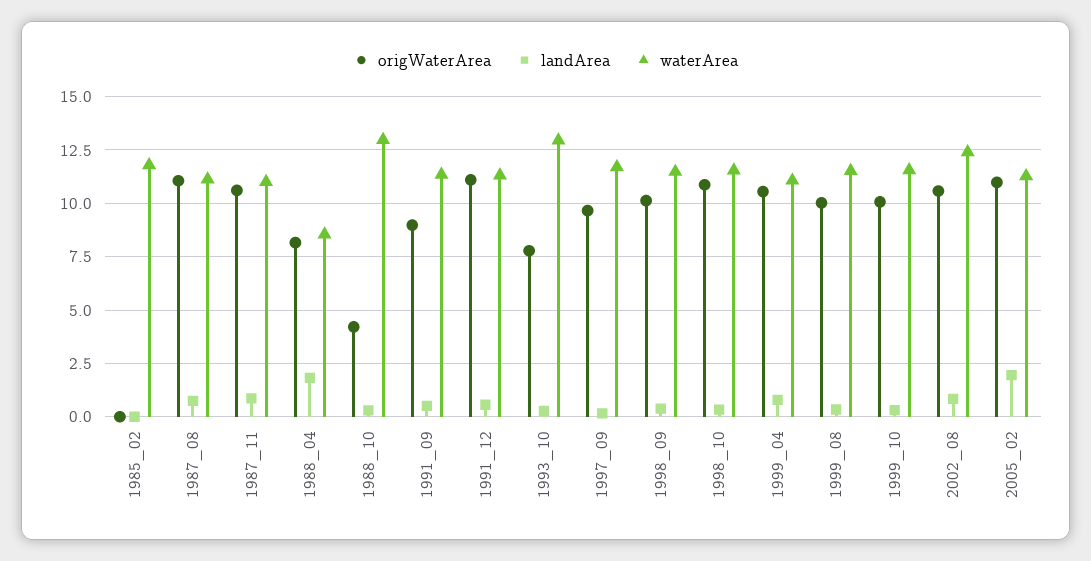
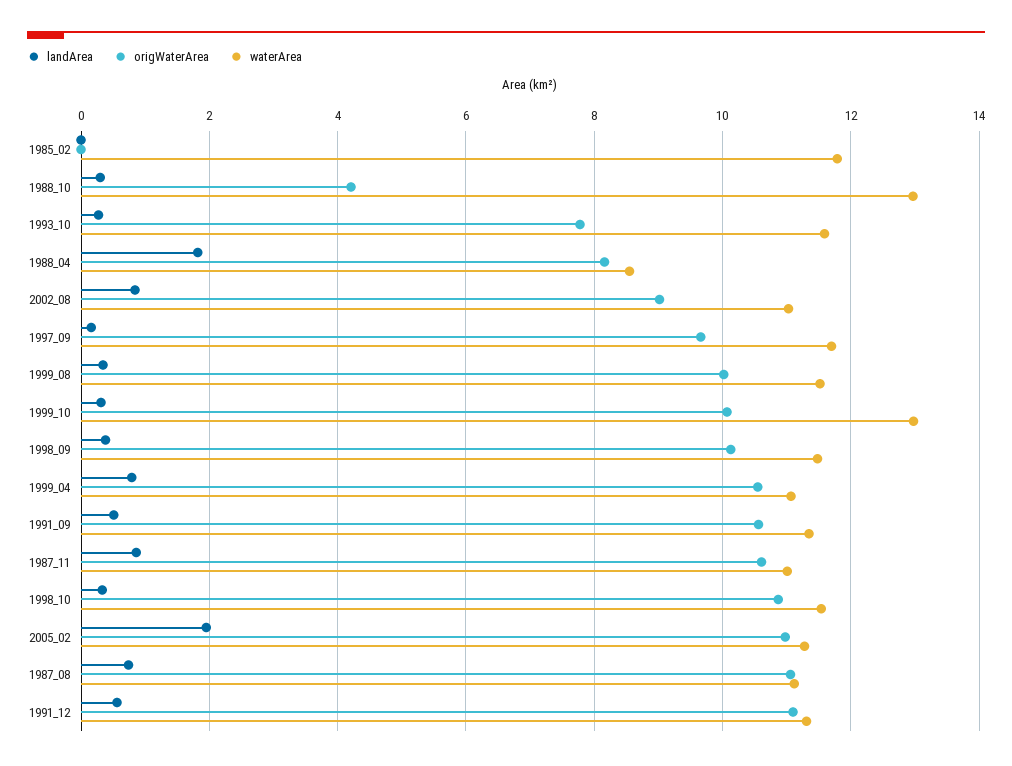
  {
    "origWaterArea": {
      "1985_02": 0,
      "1987_08": 11,
      "1987_11": 10.6,
      "1988_04": 8.2,
      "1988_10": 4.2,
-     "1991_09": 9,
+     "1991_09": 10.6,
      "1991_12": 11.2,
      "1993_10": 7.8,
      "1997_09": 9.6,
      "1998_09": 10.2,
      "1998_10": 10.8,
      "1999_04": 10.6,
      "1999_08": 10,
      "1999_10": 10,
-     "2002_08": 10.5,
+     "2002_08": 9,
      "2005_02": 11
    },
    "landArea": {
      "1985_02": 0,
      "1987_08": 0.8,
      "1987_11": 0.8,
      "1988_04": 1.8,
      "1988_10": 0.4,
      "1991_09": 0.6,
      "1991_12": 0.6,
      "1993_10": 0.2,
      "1997_09": 0.2,
      "1998_09": 0.4,
      "1998_10": 0.4,
      "1999_04": 0.8,
      "1999_08": 0.4,
      "1999_10": 0.4,
      "2002_08": 0.8,
      "2005_02": 2
    },
    "waterArea": {
      "1985_02": 11.8,
      "1987_08": 11.2,
      "1987_11": 11,
      "1988_04": 8.6,
      "1988_10": 13,
      "1991_09": 11.4,
      "1991_12": 11.4,
-     "1993_10": 13,
+     "1993_10": 11.6,
      "1997_09": 11.8,
      "1998_09": 11.4,
      "1998_10": 11.6,
      "1999_04": 11,
      "1999_08": 11.6,
-     "1999_10": 11.5,
+     "1999_10": 13,
-     "2002_08": 12.5,
+     "2002_08": 11,
      "2005_02": 11.2
    }
  }

